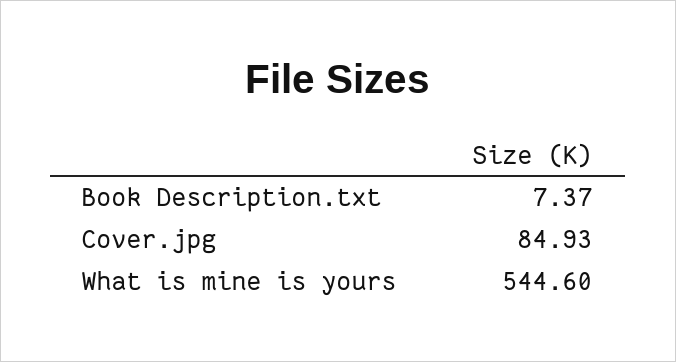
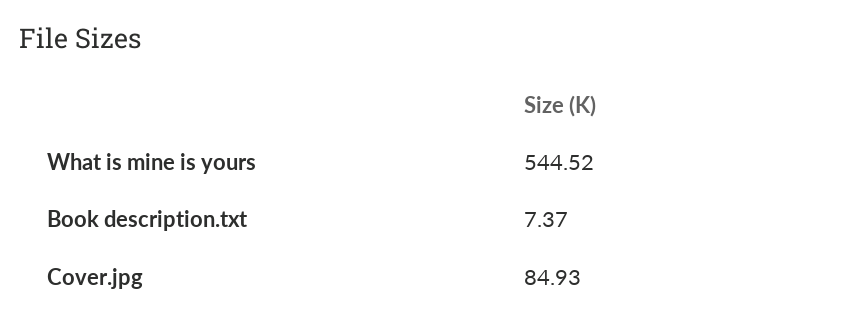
  {
    "Book Description.txt": 7.37,
    "Cover.jpg": 84.93,
-   "What is mine is yours": 544.6
+   "What is mine is yours": 544.52
  }

